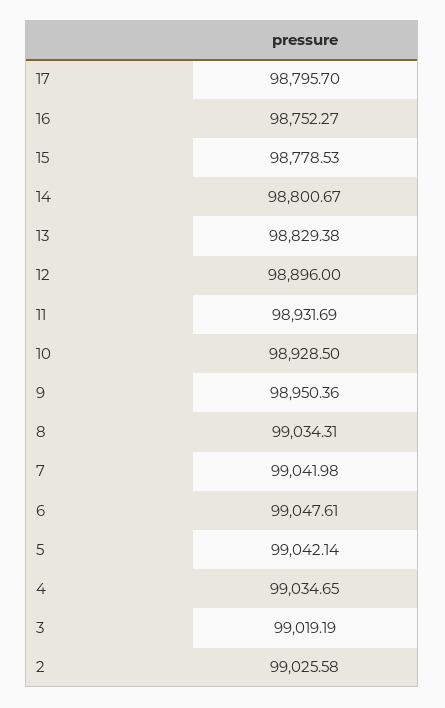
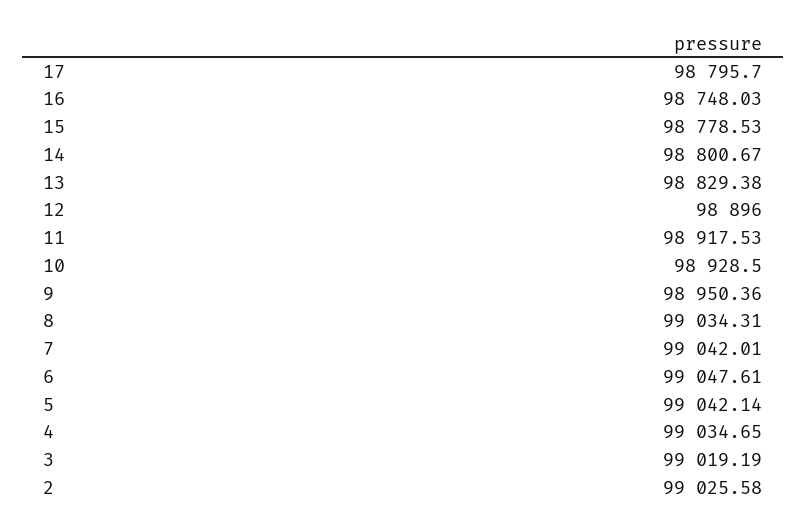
  {
    "17": 98795.7,
-   "16": 98752.27,
+   "16": 98748.03,
    "15": 98778.53,
    "14": 98800.67,
    "13": 98829.38,
    "12": 98896,
-   "11": 98931.69,
+   "11": 98917.53,
    "10": 98928.5,
    "9": 98950.36,
    "8": 99034.31,
-   "7": 99041.98,
+   "7": 99042.01,
    "6": 99047.61,
    "5": 99042.14,
    "4": 99034.65,
    "3": 99019.19,
    "2": 99025.58
  }

